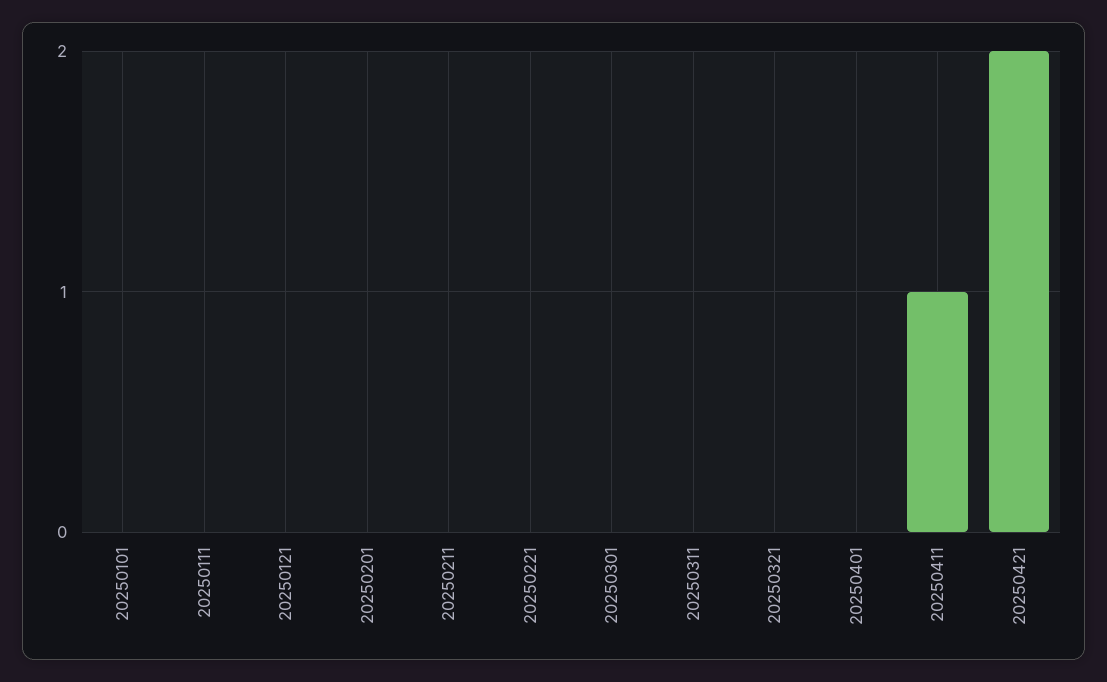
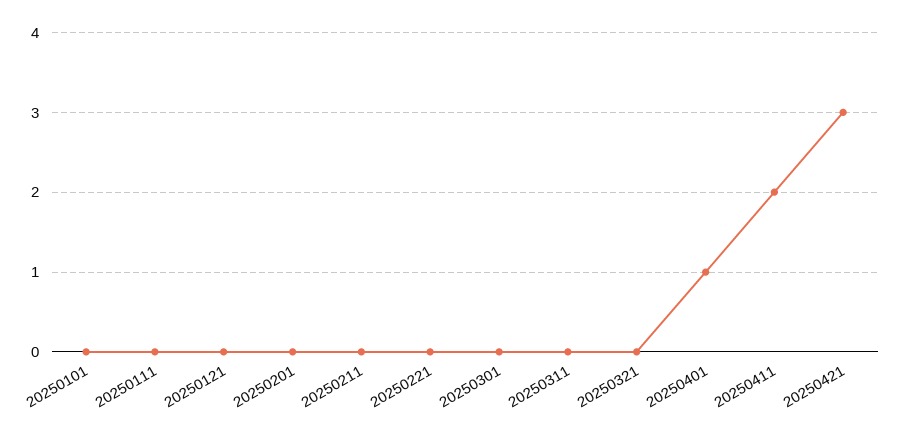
  {
    "20250101": 0,
    "20250111": 0,
    "20250121": 0,
    "20250201": 0,
    "20250211": 0,
    "20250221": 0,
    "20250301": 0,
    "20250311": 0,
    "20250321": 0,
-   "20250401": 0,
+   "20250401": 1,
-   "20250411": 1,
+   "20250411": 2,
-   "20250421": 2
+   "20250421": 3
  }

